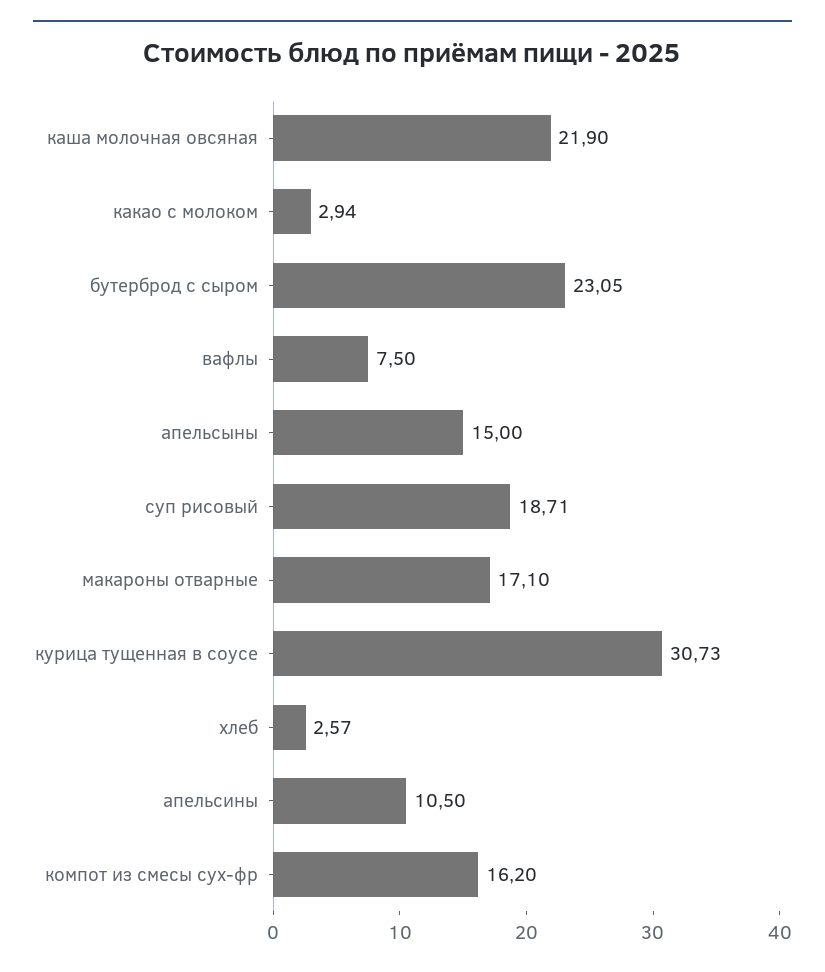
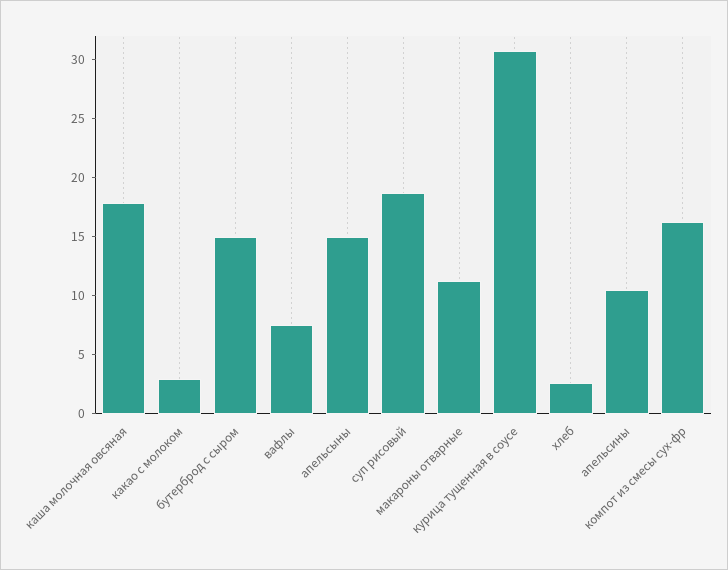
  {
-   "каша молочная овсяная": 21.9,
+   "каша молочная овсяная": 18,
    "какао с молоком": 2.94,
-   "бутерброд с сыром": 23.05,
+   "бутерброд с сыром": 15,
    "вафлы": 7.5,
    "апельсыны": 15,
    "суп рисовый": 18.71,
-   "макароны отварные": 17.1,
+   "макароны отварные": 11,
    "курица тущенная в соусе": 30.73,
    "хлеб": 2.57,
    "апельсины": 10.5,
    "компот из смесы сух-фр": 16.2
  }

